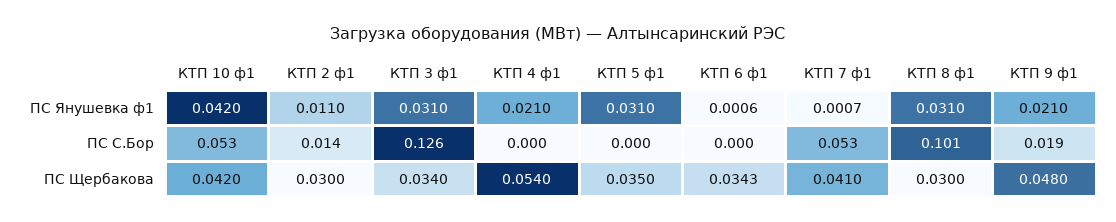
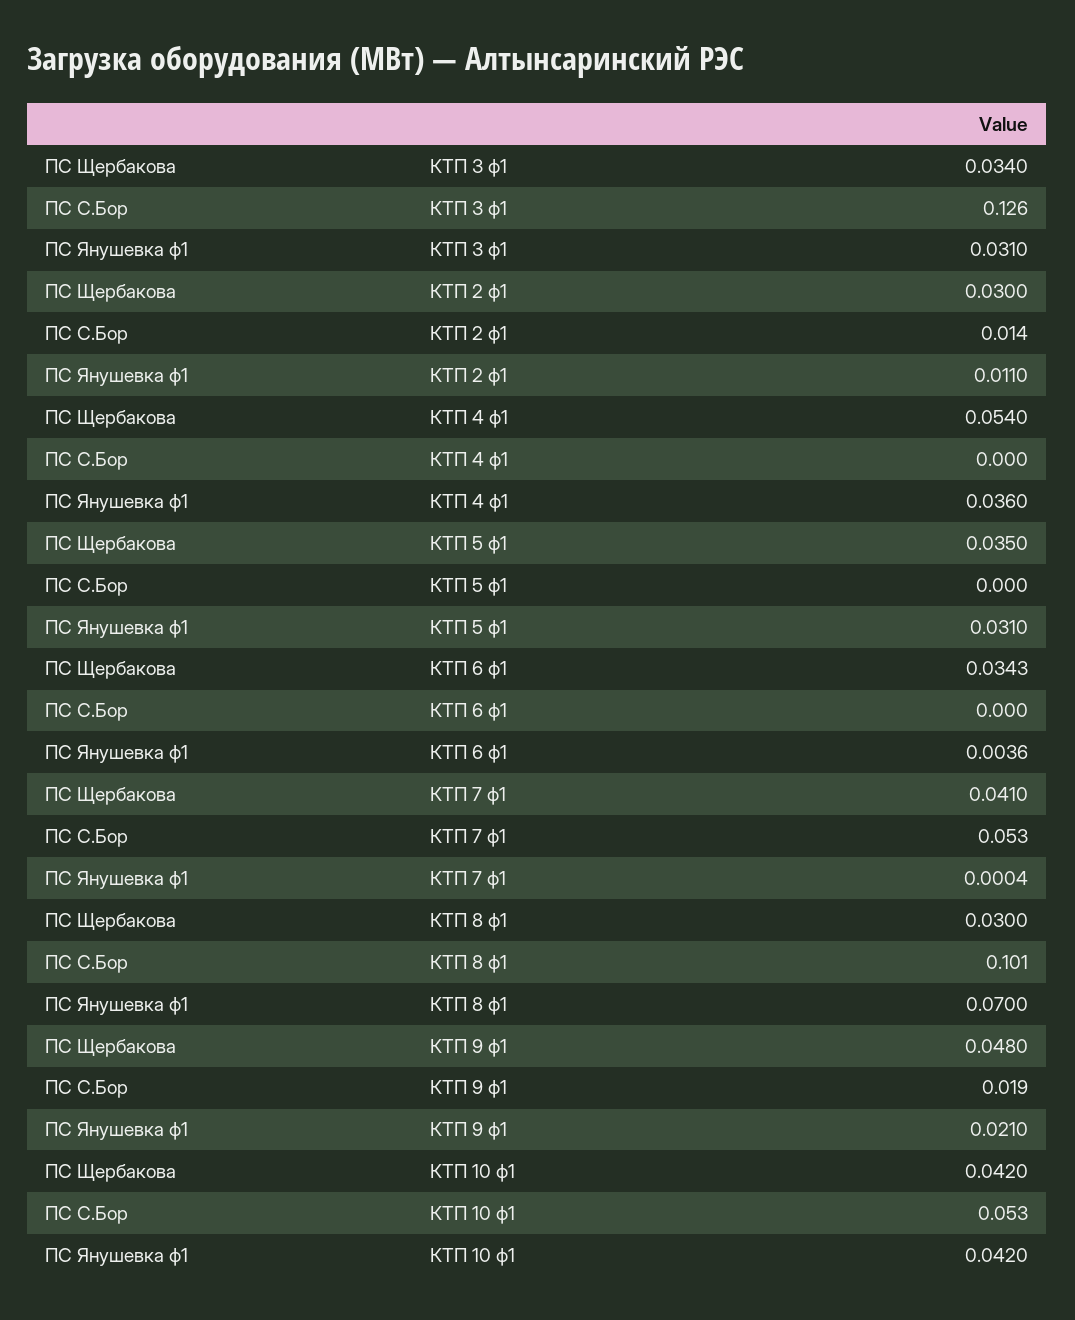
  {
    "КТП 10 ф1": {
      "ПС Янушевка ф1": 0.042,
      "ПС С.Бор": 0.053,
      "ПС Щербакова": 0.042
    },
    "КТП 2 ф1": {
      "ПС Янушевка ф1": 0.011,
      "ПС С.Бор": 0.014,
      "ПС Щербакова": 0.03
    },
    "КТП 3 ф1": {
      "ПС Янушевка ф1": 0.031,
      "ПС С.Бор": 0.126,
      "ПС Щербакова": 0.034
    },
    "КТП 4 ф1": {
-     "ПС Янушевка ф1": 0.021,
+     "ПС Янушевка ф1": 0.036,
      "ПС С.Бор": 0,
      "ПС Щербакова": 0.054
    },
    "КТП 5 ф1": {
      "ПС Янушевка ф1": 0.031,
      "ПС С.Бор": 0,
      "ПС Щербакова": 0.035
    },
    "КТП 6 ф1": {
-     "ПС Янушевка ф1": 0.0006,
+     "ПС Янушевка ф1": 0.0036,
      "ПС С.Бор": 0,
      "ПС Щербакова": 0.0343
    },
    "КТП 7 ф1": {
-     "ПС Янушевка ф1": 0.0007,
+     "ПС Янушевка ф1": 0.0004,
      "ПС С.Бор": 0.053,
      "ПС Щербакова": 0.041
    },
    "КТП 8 ф1": {
-     "ПС Янушевка ф1": 0.031,
+     "ПС Янушевка ф1": 0.07,
      "ПС С.Бор": 0.101,
      "ПС Щербакова": 0.03
    },
    "КТП 9 ф1": {
      "ПС Янушевка ф1": 0.021,
      "ПС С.Бор": 0.019,
      "ПС Щербакова": 0.048
    }
  }

